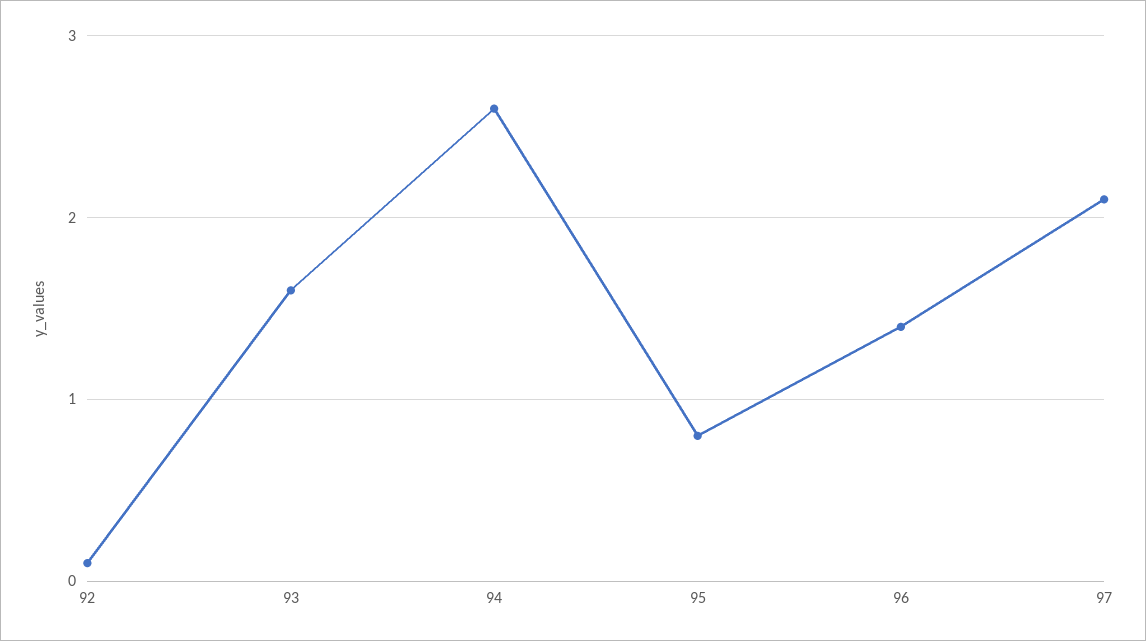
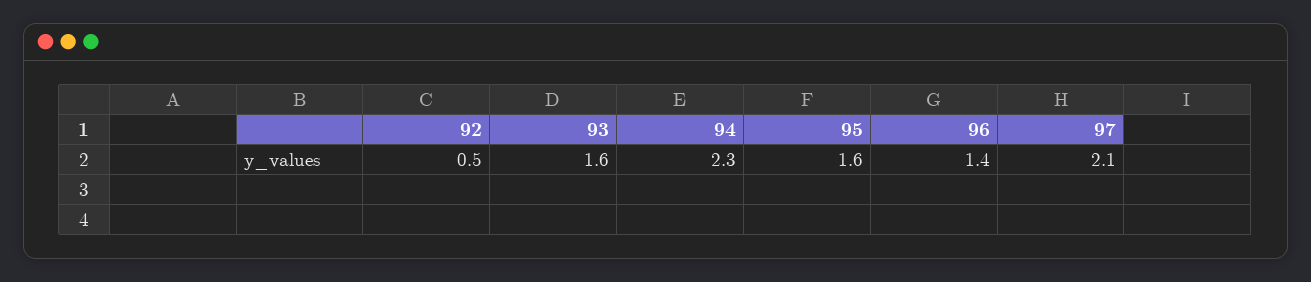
  {
-   "92": 0.1,
+   "92": 0.5,
    "93": 1.6,
-   "94": 2.6,
+   "94": 2.3,
-   "95": 0.8,
+   "95": 1.6,
    "96": 1.4,
    "97": 2.1
  }

